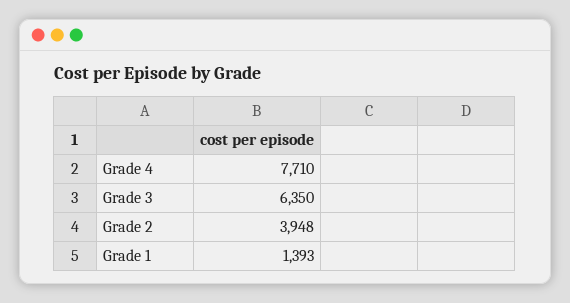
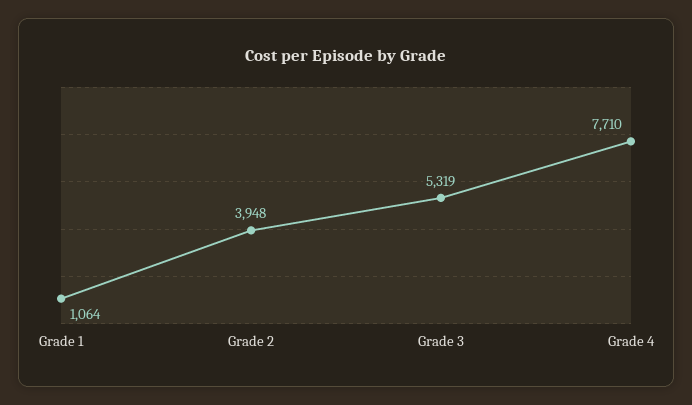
  {
    "Grade 4": 7710,
-   "Grade 3": 6350,
+   "Grade 3": 5319,
    "Grade 2": 3948,
-   "Grade 1": 1393
+   "Grade 1": 1064
  }

